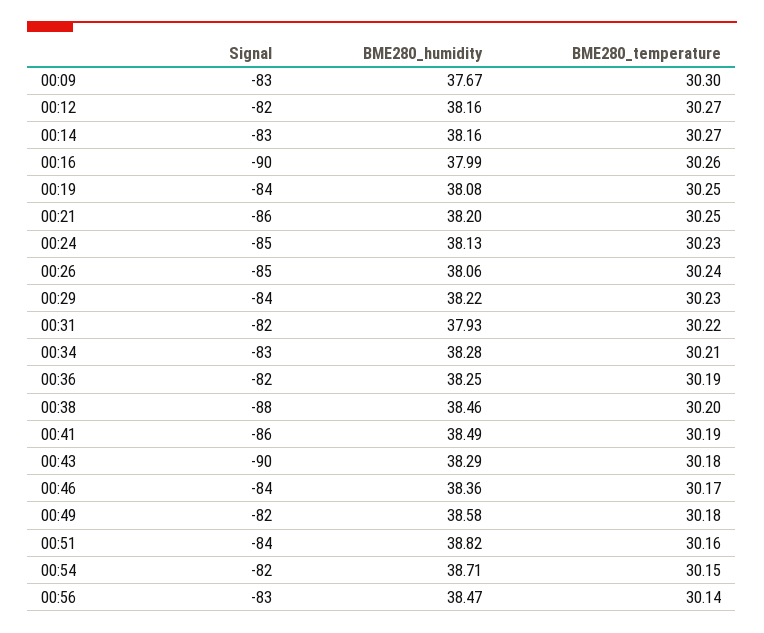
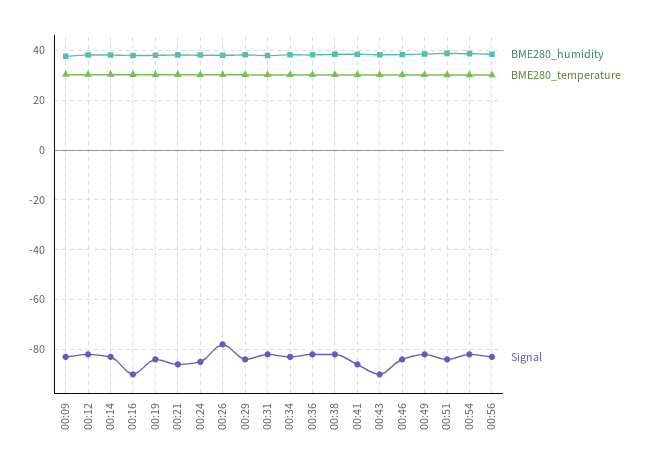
  {
    "Signal": {
      "00:09": -83,
      "00:12": -82,
      "00:14": -83,
      "00:16": -90,
      "00:19": -84,
      "00:21": -86,
      "00:24": -85,
-     "00:26": -85,
+     "00:26": -77.5,
      "00:29": -84,
      "00:31": -82,
      "00:34": -83,
      "00:36": -82,
-     "00:38": -88,
+     "00:38": -82.5,
      "00:41": -86,
      "00:43": -90,
      "00:46": -84,
      "00:49": -82,
      "00:51": -84,
      "00:54": -82,
      "00:56": -83
    },
    "BME280_humidity": {
      "00:09": 37.67,
      "00:12": 38.16,
      "00:14": 38.16,
      "00:16": 37.99,
      "00:19": 38.08,
      "00:21": 38.2,
      "00:24": 38.13,
      "00:26": 38.06,
      "00:29": 38.22,
      "00:31": 37.93,
      "00:34": 38.28,
      "00:36": 38.25,
      "00:38": 38.46,
      "00:41": 38.49,
      "00:43": 38.29,
      "00:46": 38.36,
      "00:49": 38.58,
      "00:51": 38.82,
      "00:54": 38.71,
      "00:56": 38.47
    },
    "BME280_temperature": {
      "00:09": 30.3,
      "00:12": 30.27,
      "00:14": 30.27,
      "00:16": 30.26,
      "00:19": 30.25,
      "00:21": 30.25,
      "00:24": 30.23,
      "00:26": 30.24,
      "00:29": 30.23,
      "00:31": 30.22,
      "00:34": 30.21,
      "00:36": 30.19,
      "00:38": 30.2,
      "00:41": 30.19,
      "00:43": 30.18,
      "00:46": 30.17,
      "00:49": 30.18,
      "00:51": 30.16,
      "00:54": 30.15,
      "00:56": 30.14
    }
  }

